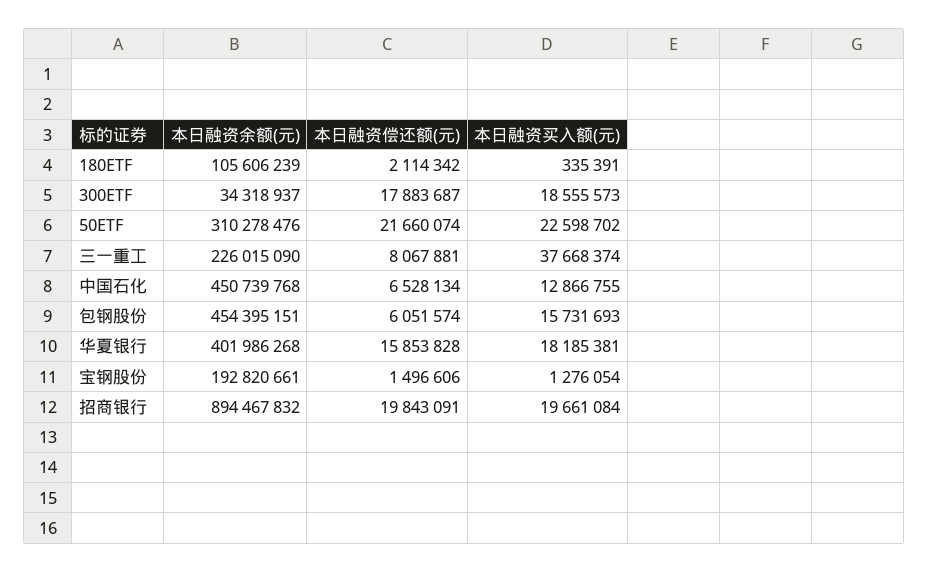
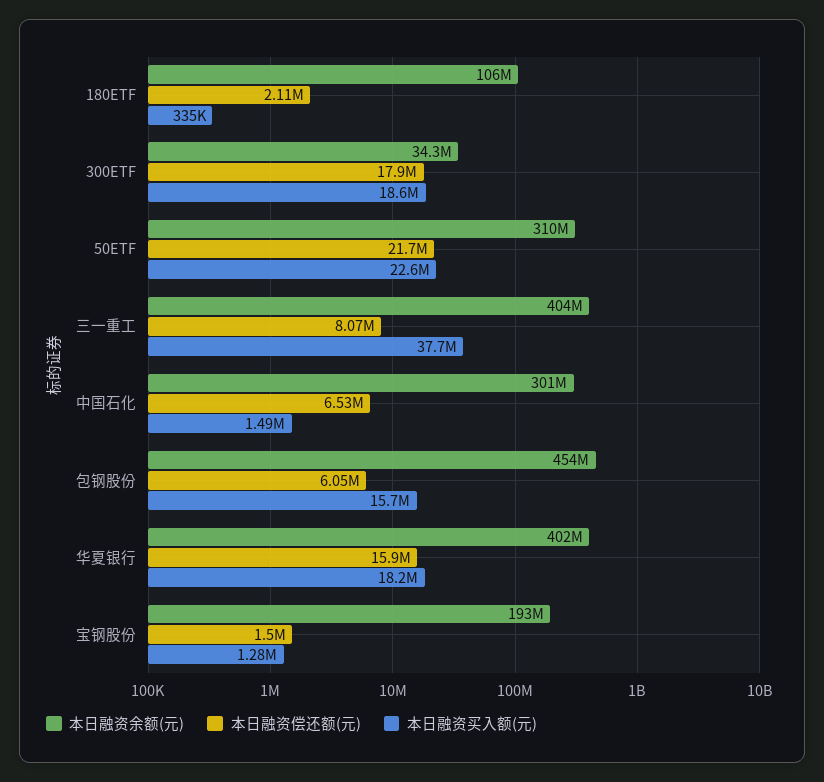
  {
    "本日融资余额(元)": {
      "180ETF": 105606239,
      "300ETF": 34318937,
      "50ETF": 310278476,
-     "三一重工": 226015090,
+     "三一重工": 404000000,
-     "中国石化": 450739768,
+     "中国石化": 301000000,
      "包钢股份": 454395151,
      "华夏银行": 401986268,
-     "宝钢股份": 192820661,
+     "宝钢股份": 192820661
-     "招商银行": 894467832
    },
    "本日融资偿还额(元)": {
      "180ETF": 2114342,
      "300ETF": 17883687,
      "50ETF": 21660074,
      "三一重工": 8067881,
      "中国石化": 6528134,
      "包钢股份": 6051574,
      "华夏银行": 15853828,
-     "宝钢股份": 1496606,
+     "宝钢股份": 1496606
-     "招商银行": 19843091
    },
    "本日融资买入额(元)": {
      "180ETF": 335391,
      "300ETF": 18555573,
      "50ETF": 22598702,
      "三一重工": 37668374,
-     "中国石化": 12866755,
+     "中国石化": 1490000,
      "包钢股份": 15731693,
      "华夏银行": 18185381,
-     "宝钢股份": 1276054,
+     "宝钢股份": 1276054
-     "招商银行": 19661084
    }
  }

